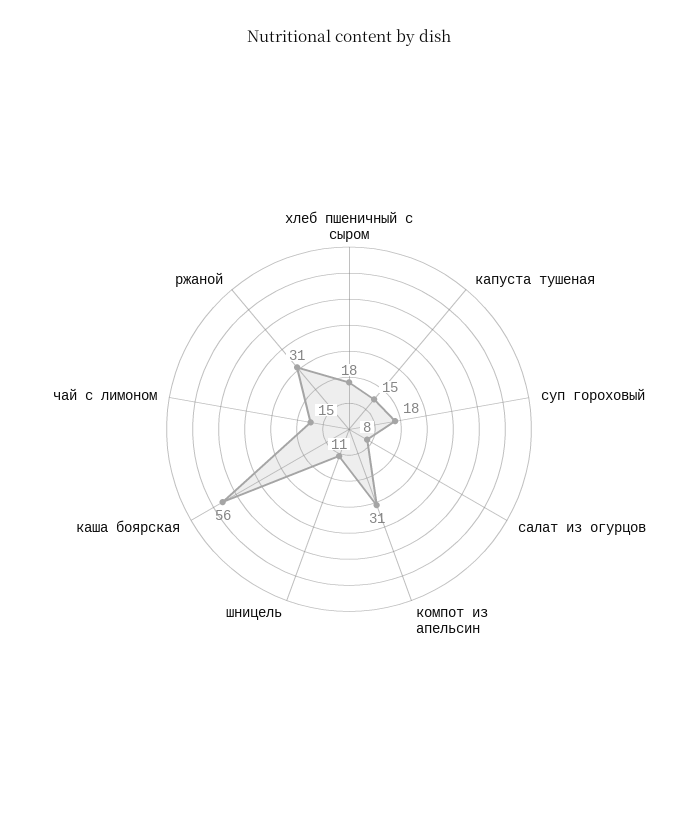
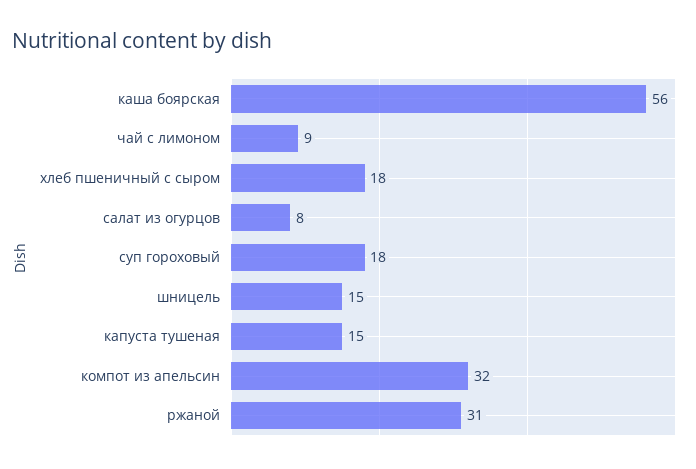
  {
    "хлеб пшеничный с сыром": 18,
    "капуста тушеная": 15,
    "суп гороховый": 18,
    "салат из огурцов": 8,
-   "компот из апельсин": 31,
+   "компот из апельсин": 32,
-   "шницель": 11,
+   "шницель": 15,
    "каша боярская": 56,
-   "чай с лимоном": 15,
+   "чай с лимоном": 9,
    "ржаной": 31
  }

